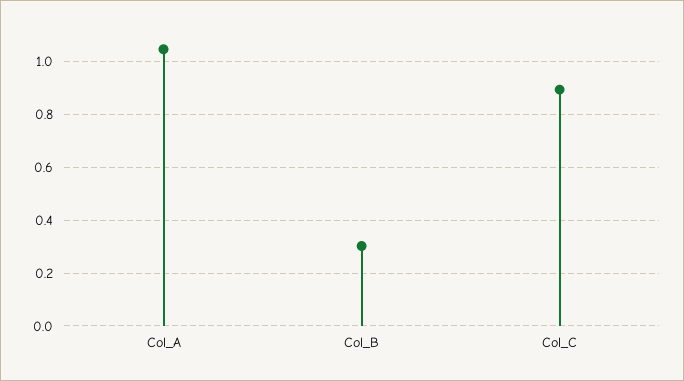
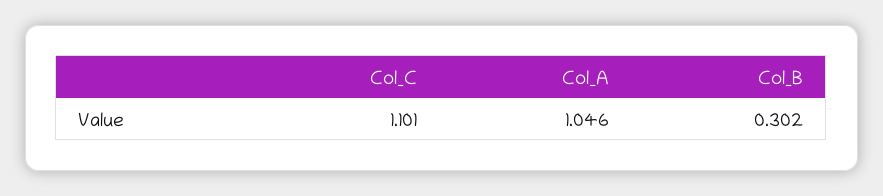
  {
    "Col_A": 1.046,
    "Col_B": 0.302,
-   "Col_C": 0.9
+   "Col_C": 1.101
  }

